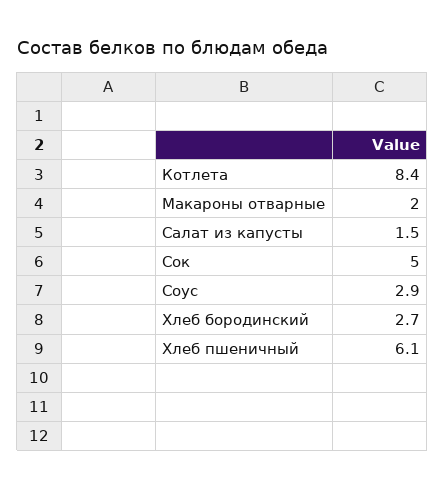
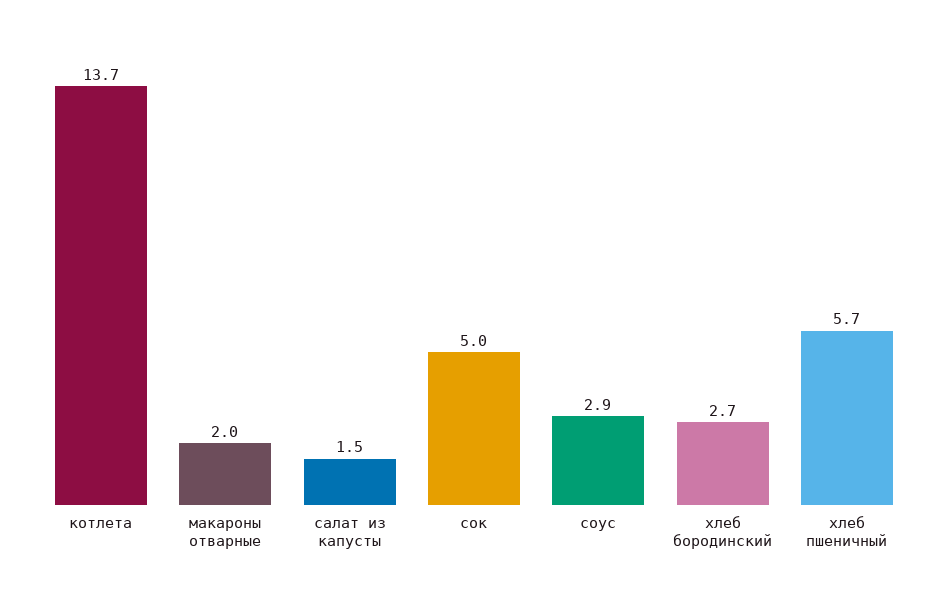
  {
-   "Котлета": 8.4,
+   "Котлета": 13.7,
    "Макароны отварные": 2,
    "Салат из капусты": 1.5,
    "Сок": 5,
    "Соус": 2.9,
    "Хлеб бородинский": 2.7,
-   "Хлеб пшеничный": 6.1
+   "Хлеб пшеничный": 5.7
  }

